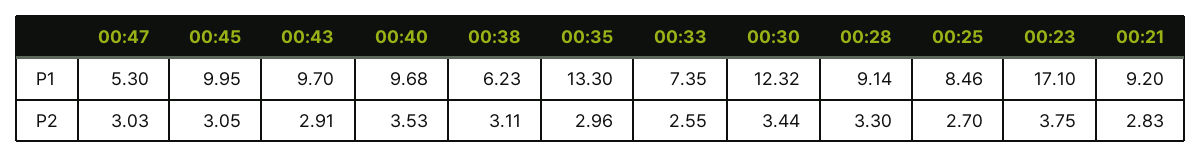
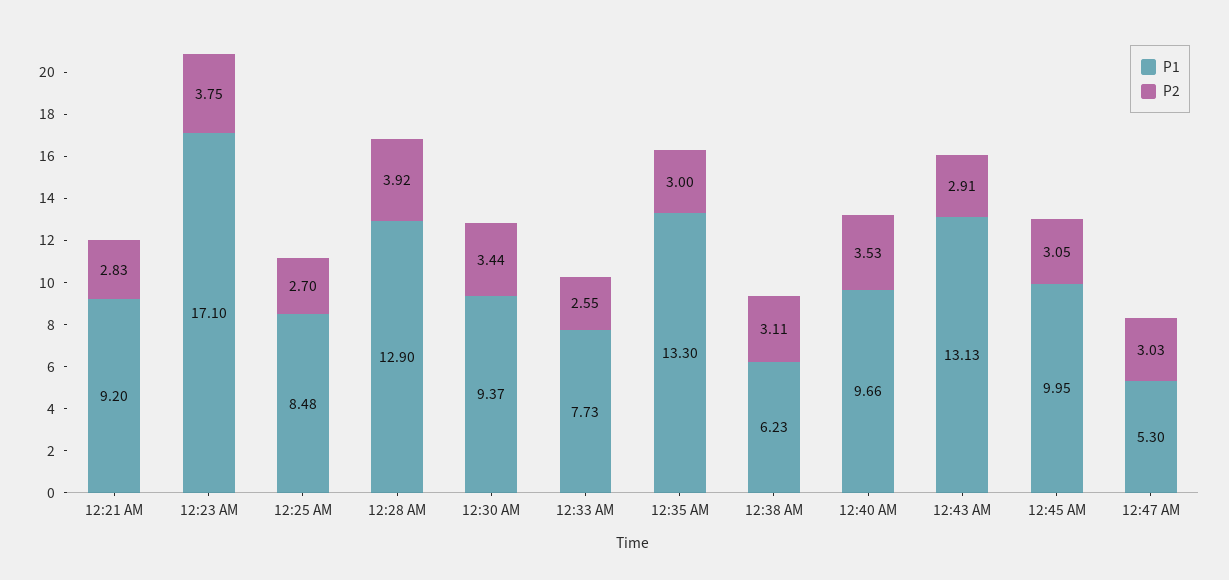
  {
    "P1": {
      "00:47": 5.3,
      "00:45": 9.95,
-     "00:43": 9.7,
+     "00:43": 13.13,
-     "00:40": 9.68,
+     "00:40": 9.66,
      "00:38": 6.23,
      "00:35": 13.3,
-     "00:33": 7.35,
+     "00:33": 7.73,
-     "00:30": 12.32,
+     "00:30": 9.37,
-     "00:28": 9.14,
+     "00:28": 12.9,
-     "00:25": 8.46,
+     "00:25": 8.48,
      "00:23": 17.1,
      "00:21": 9.2
    },
    "P2": {
      "00:47": 3.03,
      "00:45": 3.05,
      "00:43": 2.91,
      "00:40": 3.53,
      "00:38": 3.11,
-     "00:35": 2.96,
+     "00:35": 3,
      "00:33": 2.55,
      "00:30": 3.44,
-     "00:28": 3.3,
+     "00:28": 3.92,
      "00:25": 2.7,
      "00:23": 3.75,
      "00:21": 2.83
    }
  }

